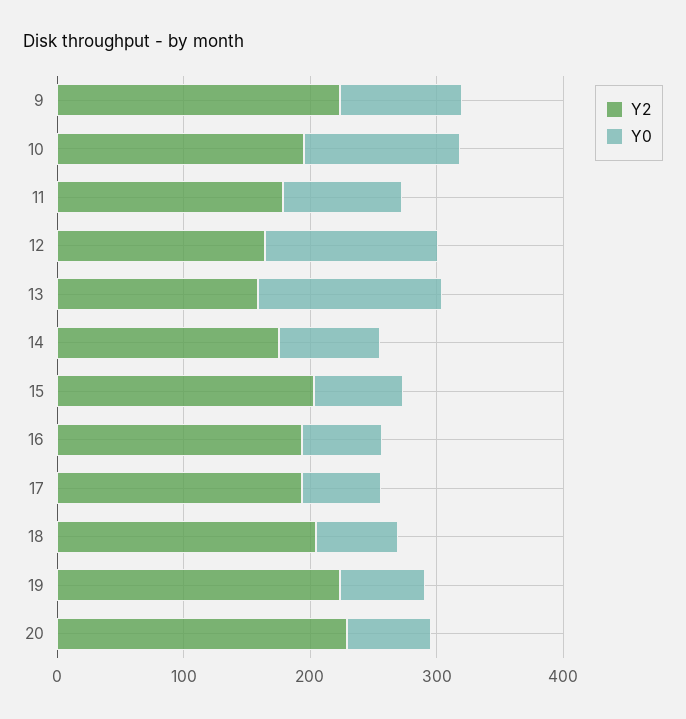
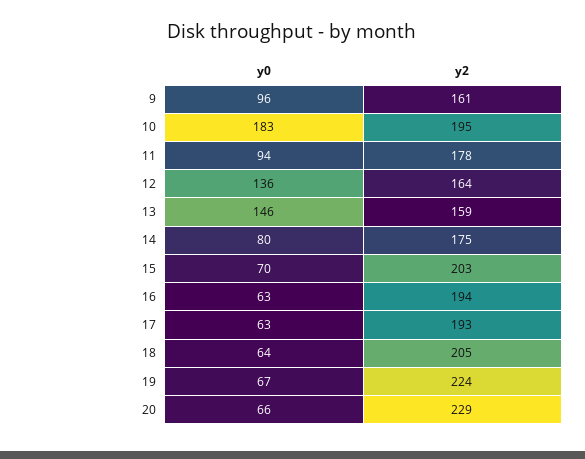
  {
    "Y2": {
-     "9": 220,
+     "9": 161,
      "10": 195,
      "11": 178,
      "12": 164,
      "13": 159,
      "14": 175,
      "15": 203,
      "16": 194,
      "17": 193,
      "18": 205,
      "19": 224,
      "20": 229
    },
    "Y0": {
      "9": 96,
-     "10": 120,
+     "10": 183,
      "11": 94,
      "12": 136,
      "13": 146,
      "14": 80,
      "15": 70,
      "16": 63,
      "17": 63,
      "18": 64,
      "19": 67,
      "20": 66
    }
  }

